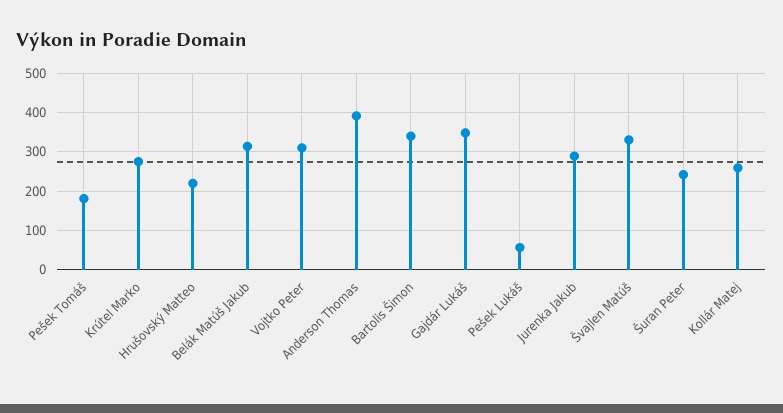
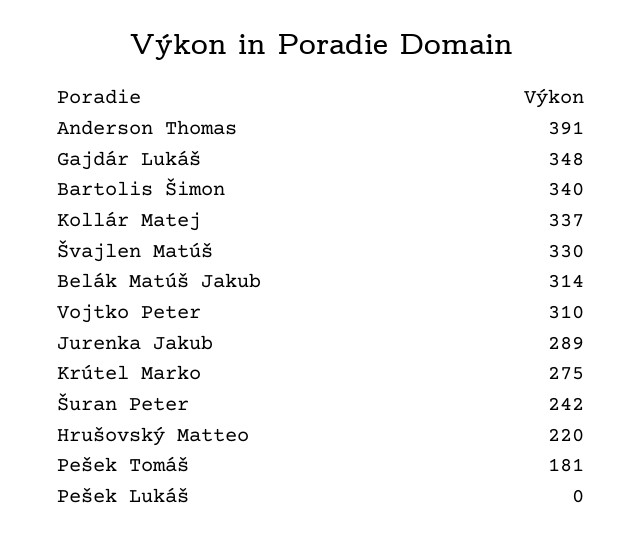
  {
    "Pešek Tomáš": 181,
    "Krútel Marko": 275,
    "Hrušovský Matteo": 220,
    "Belák Matúš Jakub": 314,
    "Vojtko Peter": 310,
    "Anderson Thomas": 391,
    "Bartolis Šimon": 340,
    "Gajdár Lukáš": 348,
-   "Pešek Lukáš": 60,
+   "Pešek Lukáš": 0,
    "Jurenka Jakub": 289,
    "Švajlen Matúš": 330,
    "Šuran Peter": 242,
-   "Kollár Matej": 260
+   "Kollár Matej": 337
  }

